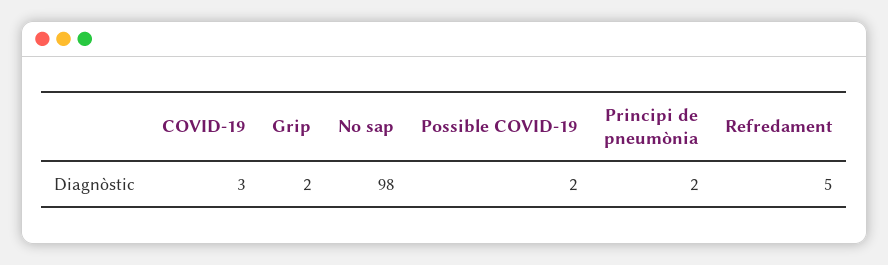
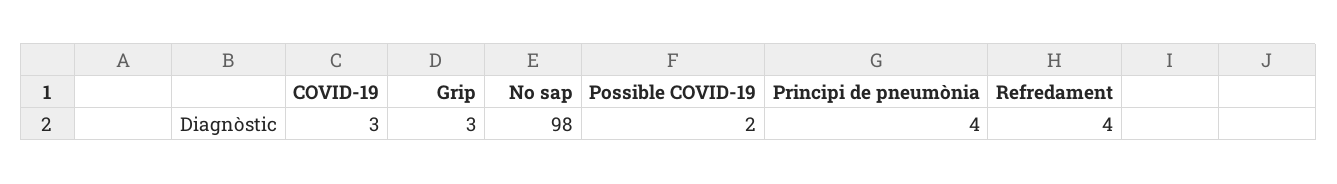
  {
    "COVID-19": 3,
-   "Grip": 2,
+   "Grip": 3,
    "No sap": 98,
    "Possible COVID-19": 2,
-   "Principi de pneumònia": 2,
+   "Principi de pneumònia": 4,
-   "Refredament": 5
+   "Refredament": 4
  }

